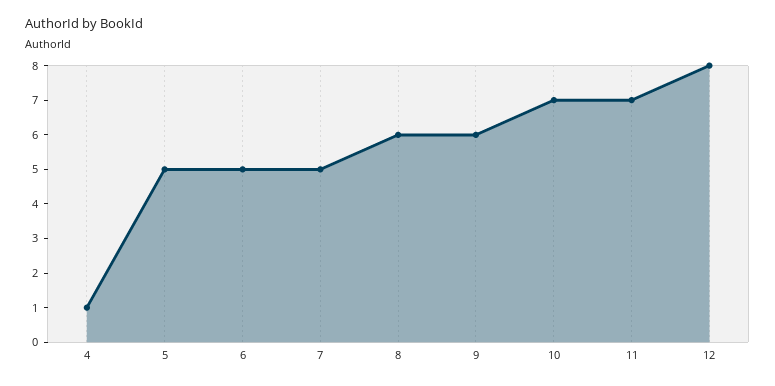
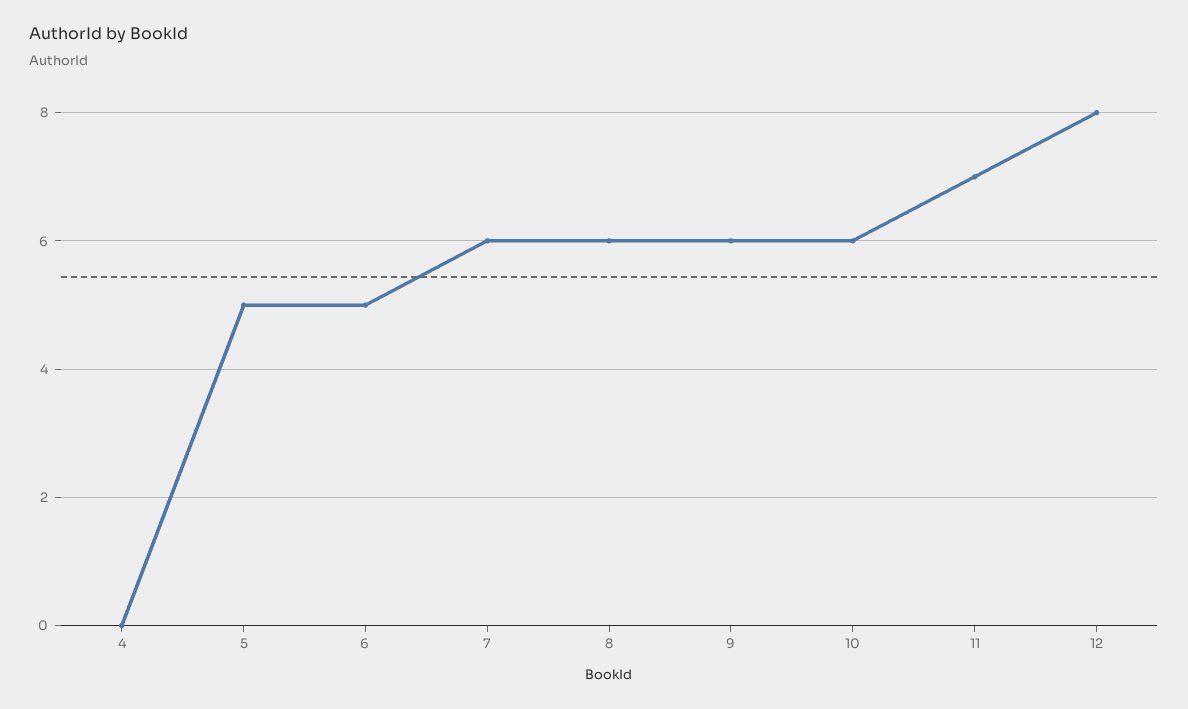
  {
-   "4": 1,
+   "4": 0,
    "5": 5,
    "6": 5,
-   "7": 5,
+   "7": 6,
    "8": 6,
    "9": 6,
-   "10": 7,
+   "10": 6,
    "11": 7,
    "12": 8
  }

